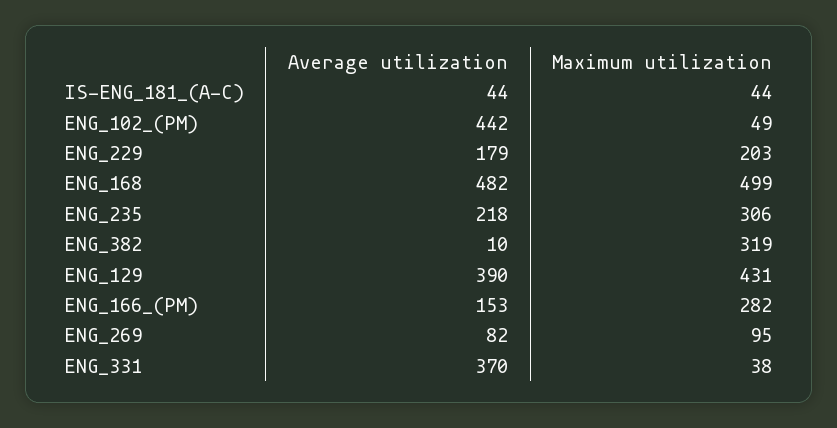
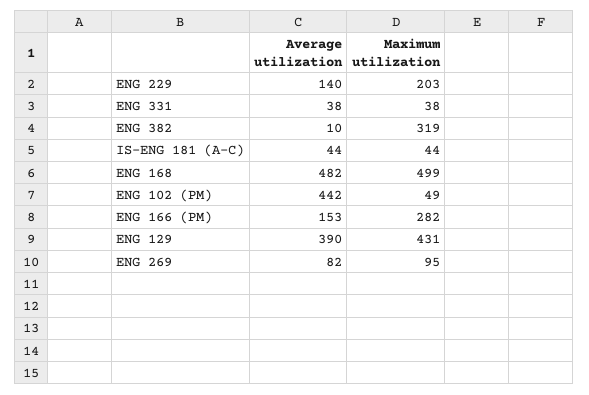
  {
    "Average utilization": {
      "IS-ENG_181_(A-C)": 44,
      "ENG_102_(PM)": 442,
-     "ENG_229": 179,
+     "ENG_229": 140,
      "ENG_168": 482,
-     "ENG_235": 218,
      "ENG_382": 10,
      "ENG_129": 390,
      "ENG_166_(PM)": 153,
      "ENG_269": 82,
-     "ENG_331": 370
+     "ENG_331": 38
    },
    "Maximum utilization": {
      "IS-ENG_181_(A-C)": 44,
      "ENG_102_(PM)": 49,
      "ENG_229": 203,
      "ENG_168": 499,
-     "ENG_235": 306,
      "ENG_382": 319,
      "ENG_129": 431,
      "ENG_166_(PM)": 282,
      "ENG_269": 95,
      "ENG_331": 38
    }
  }

